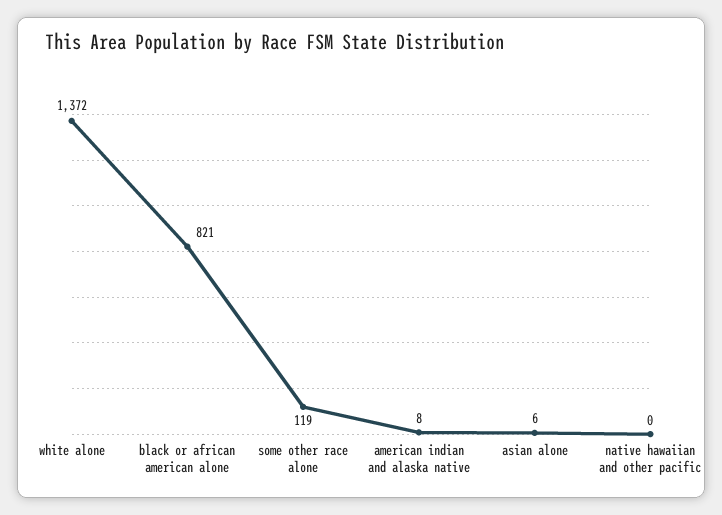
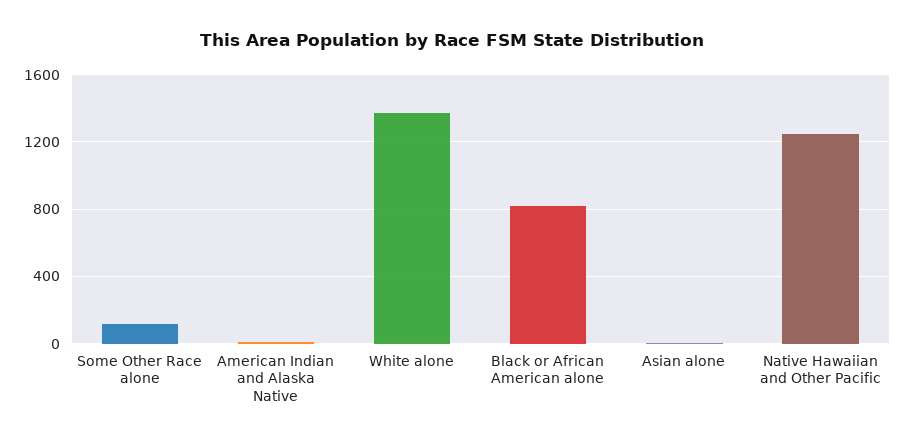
  {
    "white alone": 1372,
    "black or african american alone": 821,
    "some other race alone": 119,
    "american indian and alaska native": 8,
    "asian alone": 6,
-   "native hawaiian and other pacific": 0
+   "native hawaiian and other pacific": 1250
  }

